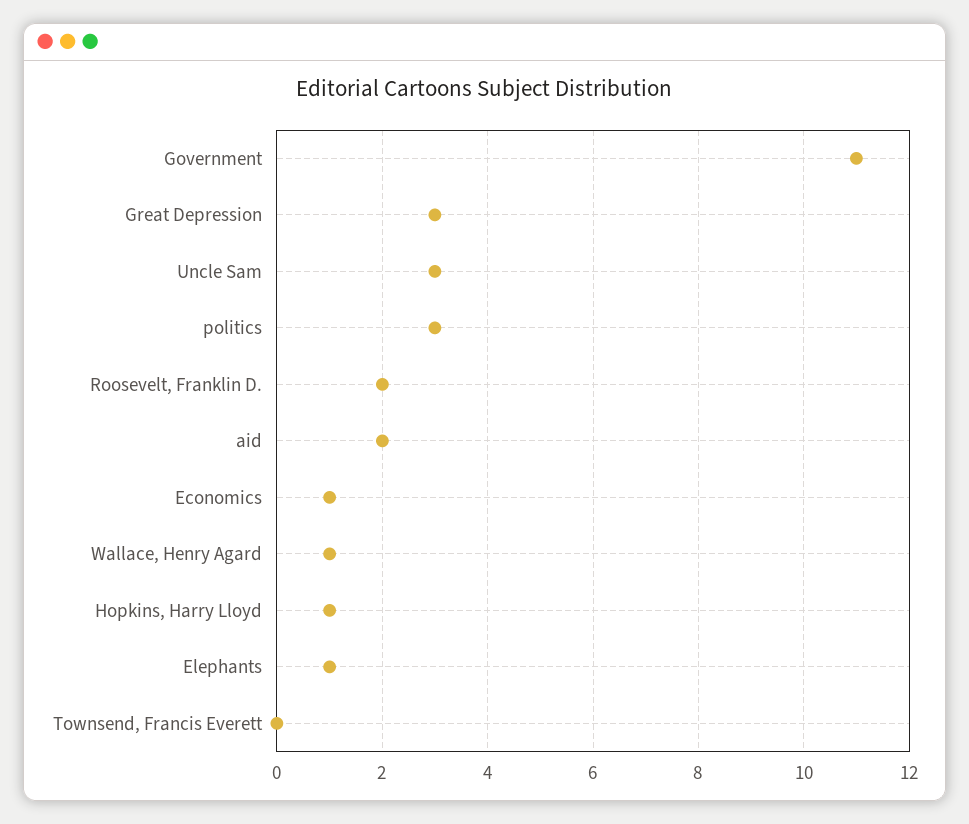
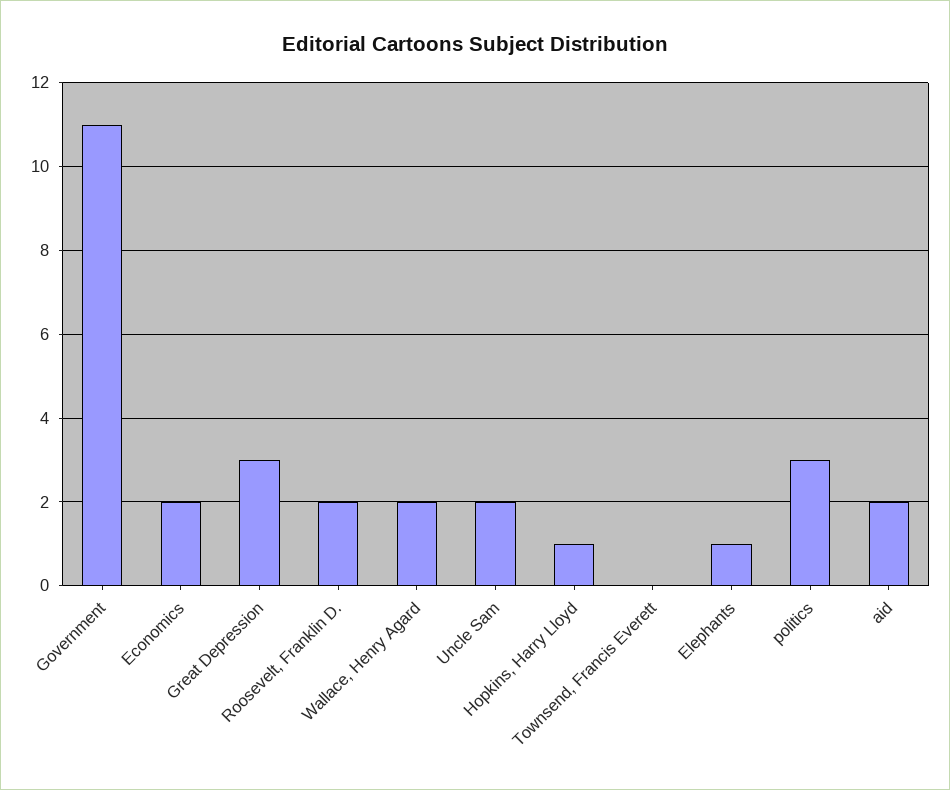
  {
    "Government": 11,
    "Great Depression": 3,
-   "Uncle Sam": 3,
+   "Uncle Sam": 2,
    "politics": 3,
    "Roosevelt, Franklin D.": 2,
    "aid": 2,
-   "Economics": 1,
+   "Economics": 2,
-   "Wallace, Henry Agard": 1,
+   "Wallace, Henry Agard": 2,
    "Hopkins, Harry Lloyd": 1,
    "Elephants": 1,
    "Townsend, Francis Everett": 0
  }

